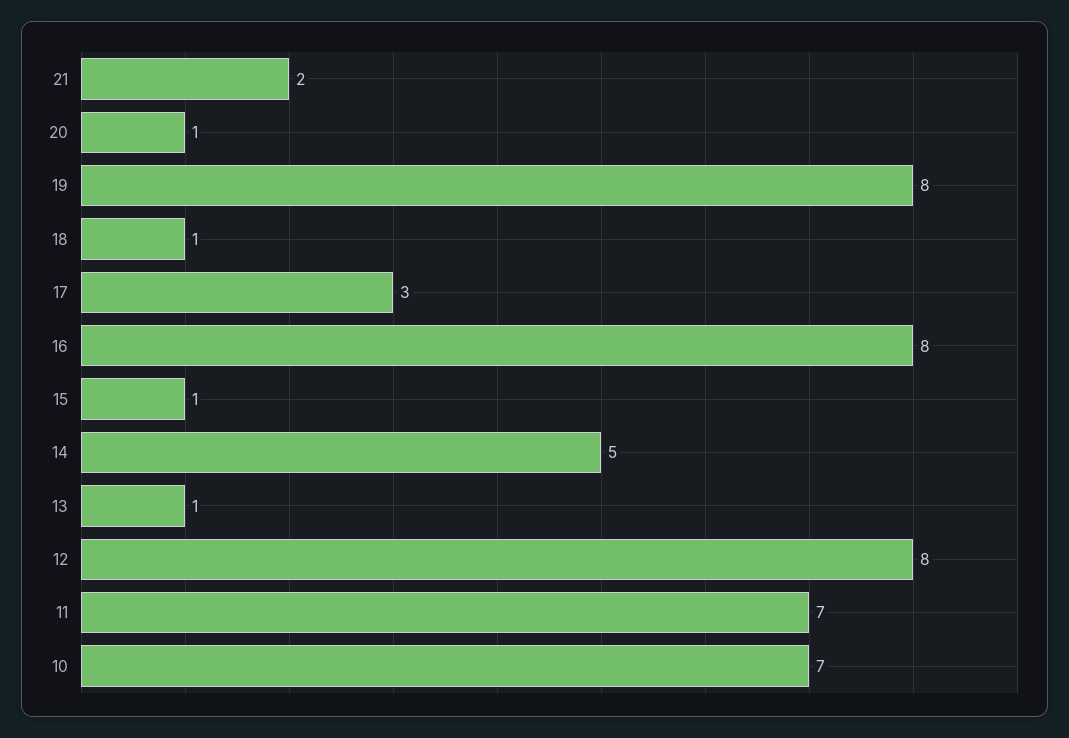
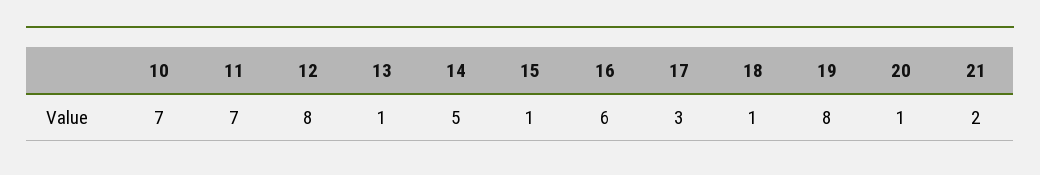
  {
    "21": 2,
    "20": 1,
    "19": 8,
    "18": 1,
    "17": 3,
-   "16": 8,
+   "16": 6,
    "15": 1,
    "14": 5,
    "13": 1,
    "12": 8,
    "11": 7,
    "10": 7
  }

